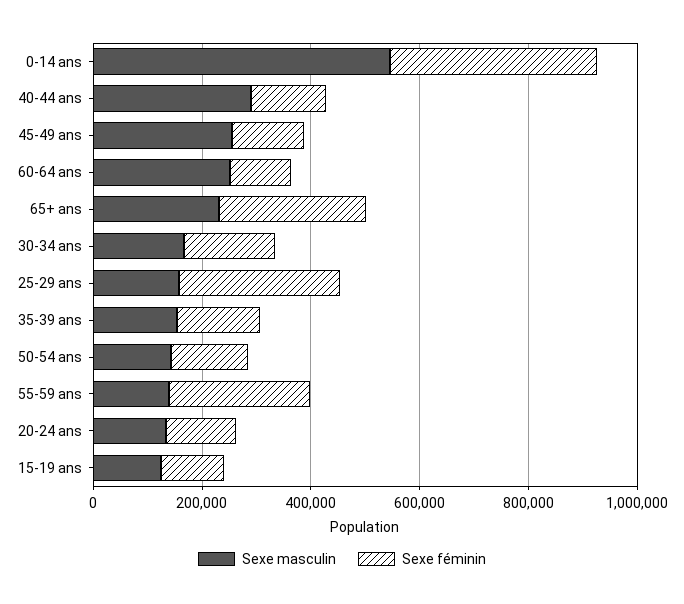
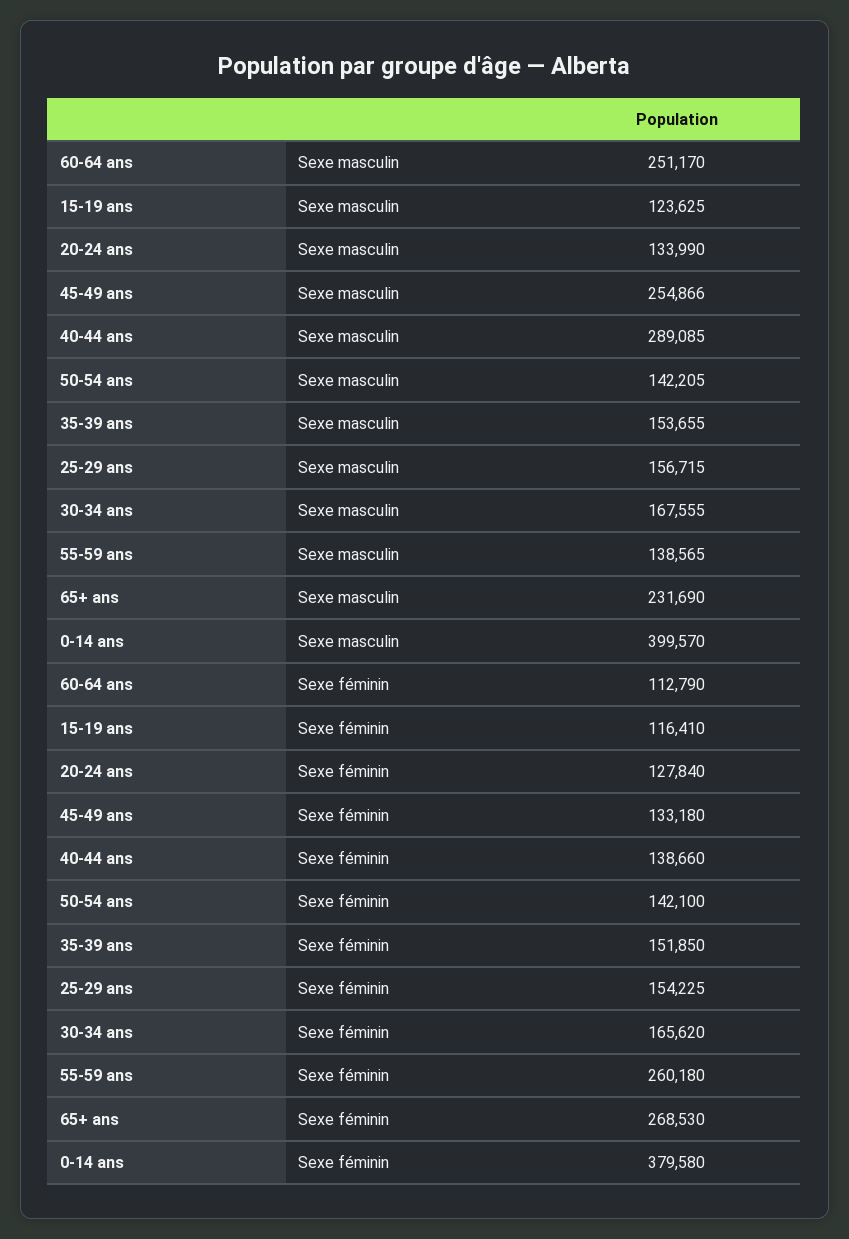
  {
    "Sexe masculin": {
-     "0-14 ans": 550000,
+     "0-14 ans": 399570,
      "40-44 ans": 289085,
      "45-49 ans": 254866,
      "60-64 ans": 251170,
      "65+ ans": 231690,
      "30-34 ans": 167555,
      "25-29 ans": 156715,
      "35-39 ans": 153655,
      "50-54 ans": 142205,
      "55-59 ans": 138565,
      "20-24 ans": 133990,
      "15-19 ans": 123625
    },
    "Sexe féminin": {
      "0-14 ans": 379580,
      "40-44 ans": 138660,
      "45-49 ans": 133180,
      "60-64 ans": 112790,
      "65+ ans": 268530,
      "30-34 ans": 165620,
-     "25-29 ans": 300000,
+     "25-29 ans": 154225,
      "35-39 ans": 151850,
      "50-54 ans": 142100,
      "55-59 ans": 260180,
      "20-24 ans": 127840,
      "15-19 ans": 116410
    }
  }

